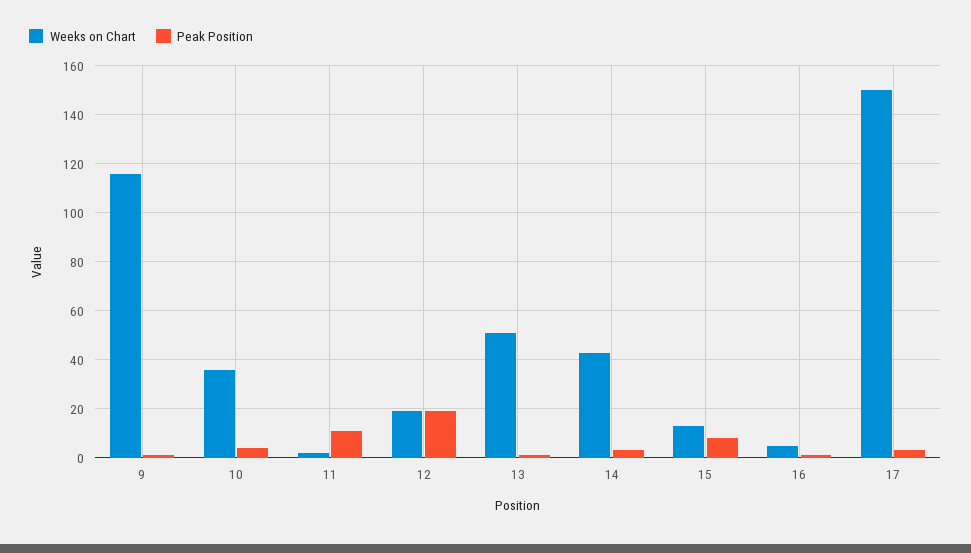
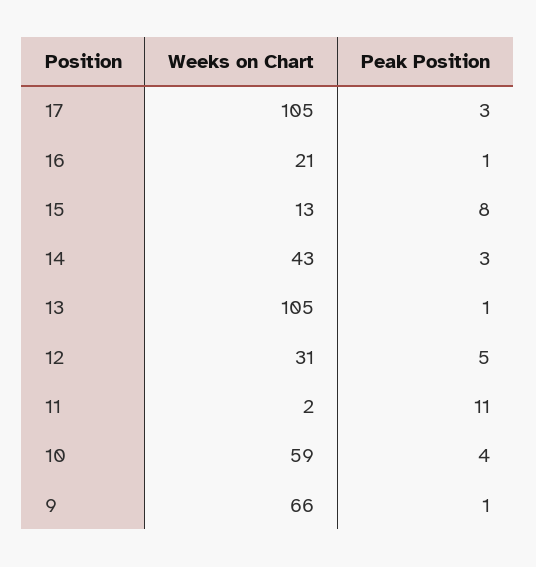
  {
    "Weeks on Chart": {
-     "9": 115,
+     "9": 66,
-     "10": 35,
+     "10": 59,
      "11": 2,
-     "12": 20,
+     "12": 31,
-     "13": 50,
+     "13": 105,
      "14": 43,
      "15": 13,
-     "16": 5,
+     "16": 21,
-     "17": 150
+     "17": 105
    },
    "Peak Position": {
      "9": 1,
      "10": 4,
      "11": 11,
-     "12": 20,
+     "12": 5,
      "13": 1,
      "14": 3,
      "15": 8,
      "16": 1,
      "17": 3
    }
  }

